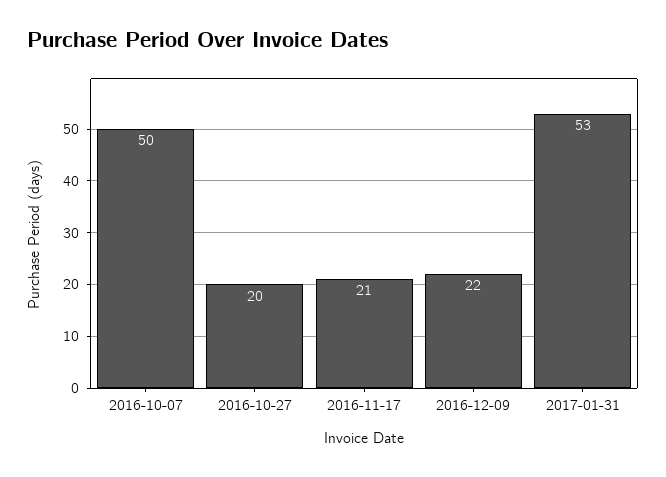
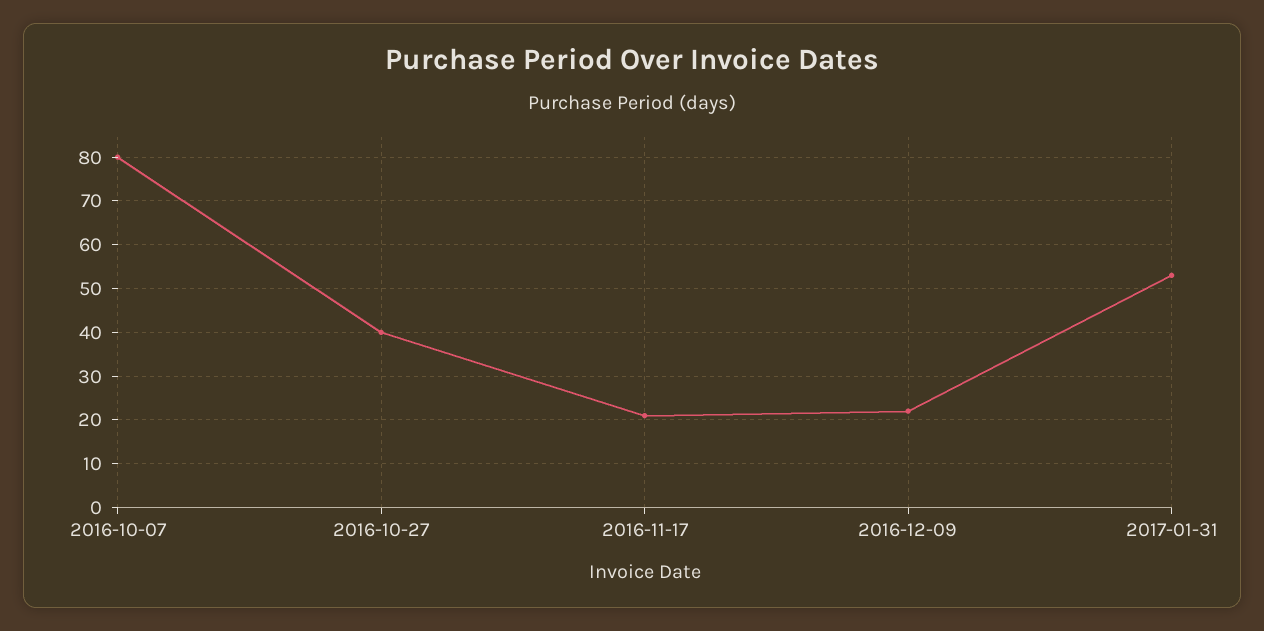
  {
-   "2016-10-07": 50,
+   "2016-10-07": 80,
-   "2016-10-27": 20,
+   "2016-10-27": 40,
    "2016-11-17": 21,
    "2016-12-09": 22,
    "2017-01-31": 53
  }

